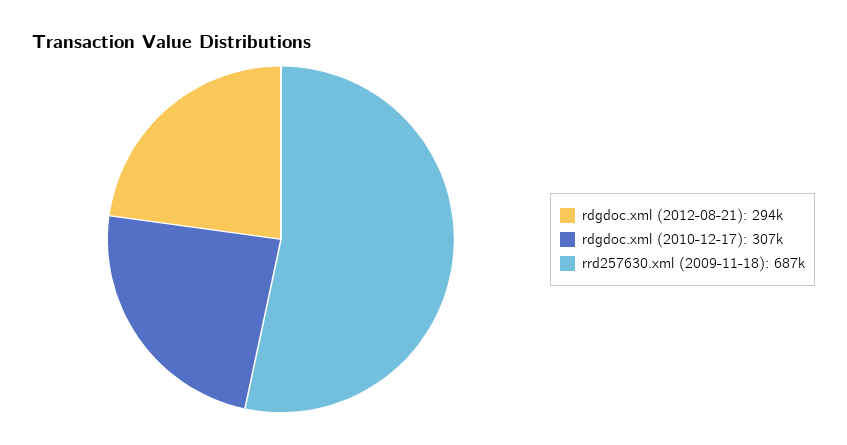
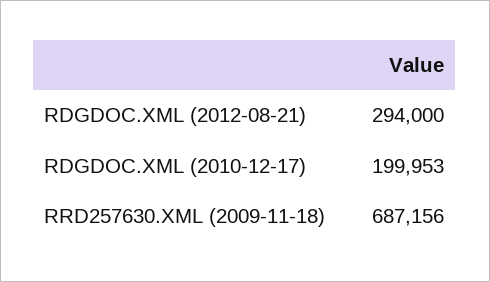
  {
    "rdgdoc.xml (2012-08-21)": 294000,
-   "rdgdoc.xml (2010-12-17)": 307000,
+   "rdgdoc.xml (2010-12-17)": 199953,
    "rrd257630.xml (2009-11-18)": 687156
  }

